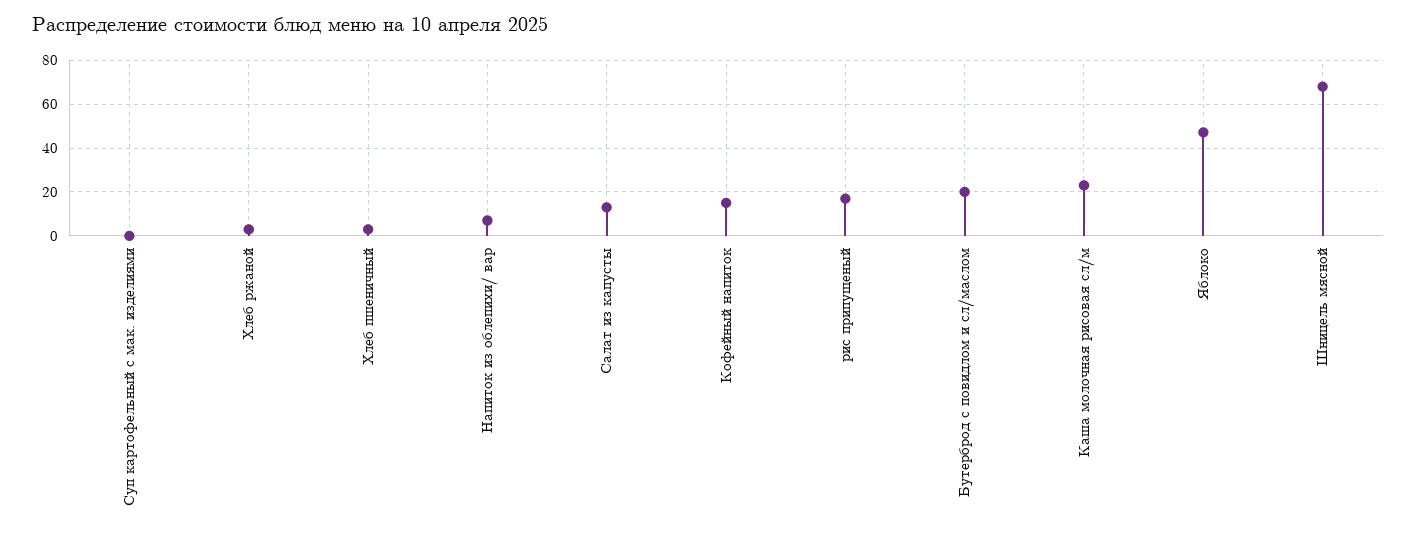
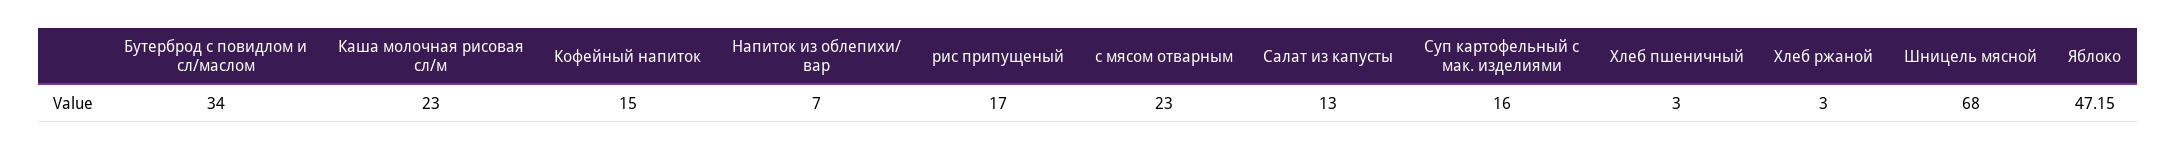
  {
-   "Суп картофельный с мак. изделиями": 0,
+   "Суп картофельный с мак. изделиями": 16,
    "Хлеб ржаной": 3,
    "Хлеб пшеничный": 3,
    "Напиток из облепихи/ вар": 7,
    "Салат из капусты": 13,
    "Кофейный напиток": 15,
    "рис припущеный": 17,
-   "Бутерброд с повидлом и сл/маслом": 20,
+   "Бутерброд с повидлом и сл/маслом": 34,
    "Каша молочная рисовая сл/м": 23,
    "Яблоко": 47.15,
-   "Шницель мясной": 68
+   "Шницель мясной": 68,
+   "с мясом отварным": 23
  }

